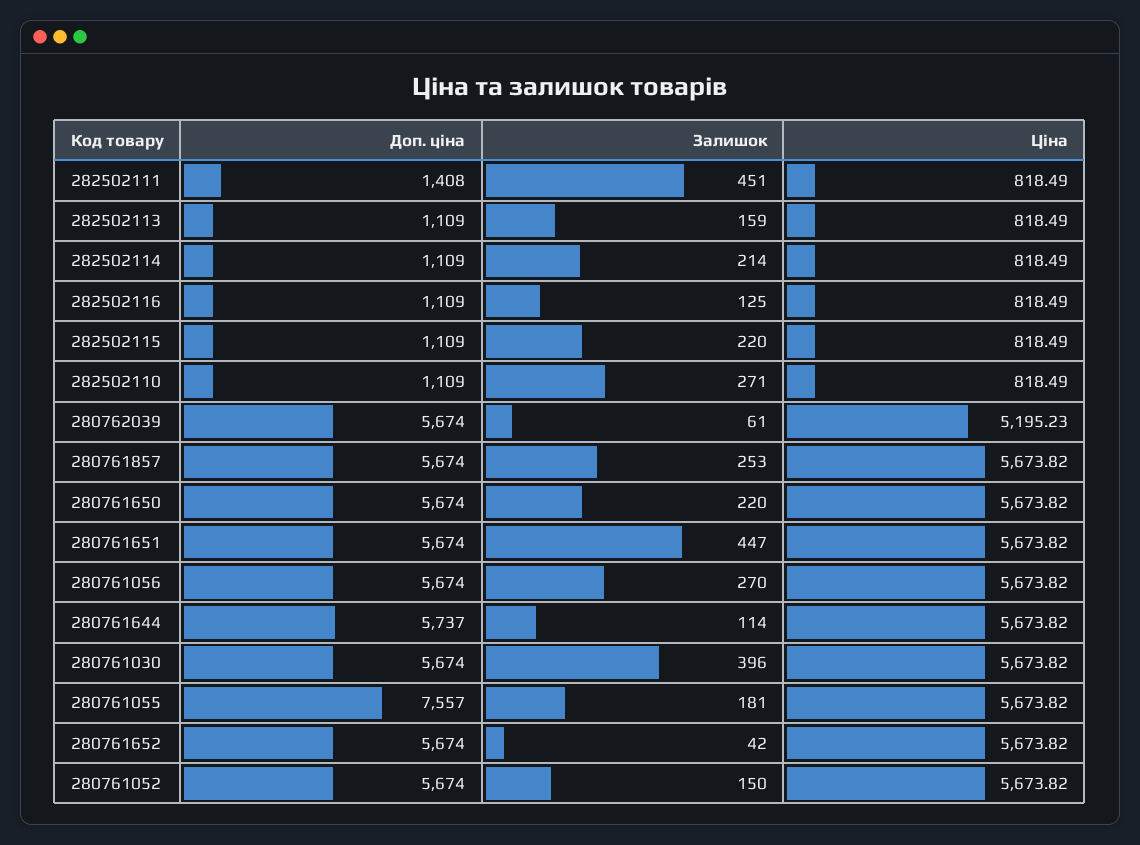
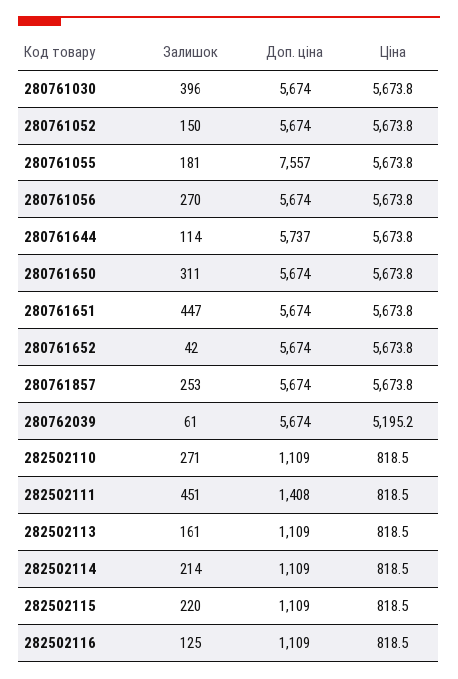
  {
    "Доп. ціна": {
      "282502111": 1408,
      "282502113": 1109,
      "282502114": 1109,
      "282502116": 1109,
      "282502115": 1109,
      "282502110": 1109,
      "280762039": 5674,
      "280761857": 5674,
      "280761650": 5674,
      "280761651": 5674,
      "280761056": 5674,
      "280761644": 5737,
      "280761030": 5674,
      "280761055": 7557,
      "280761652": 5674,
      "280761052": 5674
    },
    "Залишок": {
      "282502111": 451,
-     "282502113": 159,
+     "282502113": 161,
      "282502114": 214,
      "282502116": 125,
      "282502115": 220,
      "282502110": 271,
      "280762039": 61,
      "280761857": 253,
-     "280761650": 220,
+     "280761650": 311,
      "280761651": 447,
      "280761056": 270,
      "280761644": 114,
      "280761030": 396,
      "280761055": 181,
      "280761652": 42,
      "280761052": 150
    },
    "Ціна": {
      "282502111": 818.49,
      "282502113": 818.49,
      "282502114": 818.49,
      "282502116": 818.49,
      "282502115": 818.49,
      "282502110": 818.49,
      "280762039": 5195.23,
      "280761857": 5673.82,
      "280761650": 5673.82,
      "280761651": 5673.82,
      "280761056": 5673.82,
      "280761644": 5673.82,
      "280761030": 5673.82,
      "280761055": 5673.82,
      "280761652": 5673.82,
      "280761052": 5673.82
    }
  }

